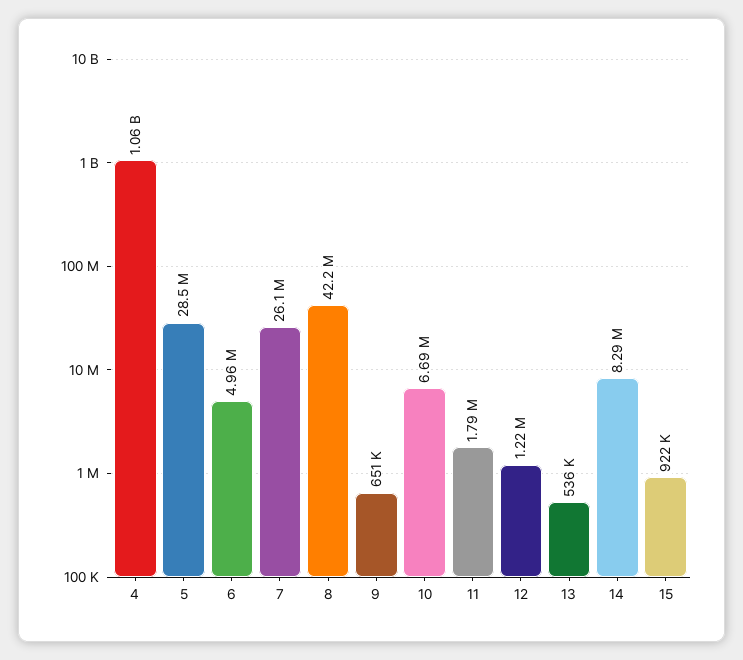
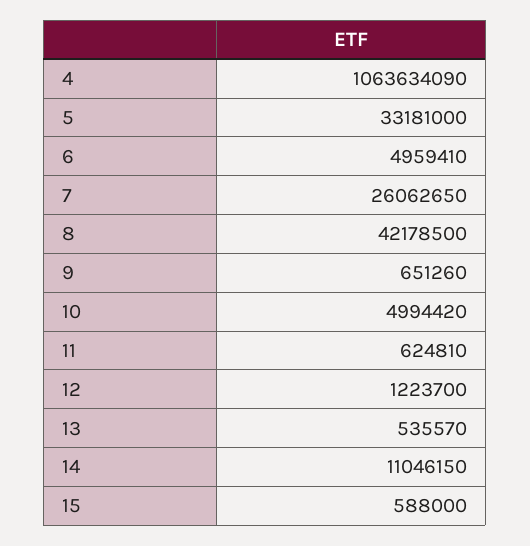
  {
    "4": 1063634090,
-   "5": 28500000,
+   "5": 33181000,
    "6": 4959410,
    "7": 26062650,
    "8": 42178500,
    "9": 651260,
-   "10": 6690000,
+   "10": 4994420,
-   "11": 1790000,
+   "11": 624810,
    "12": 1223700,
    "13": 535570,
-   "14": 8290000,
+   "14": 11046150,
-   "15": 922000
+   "15": 588000
  }

